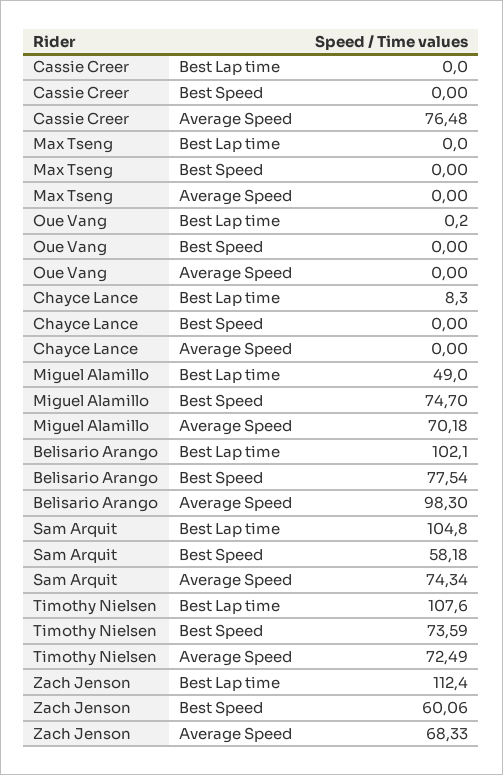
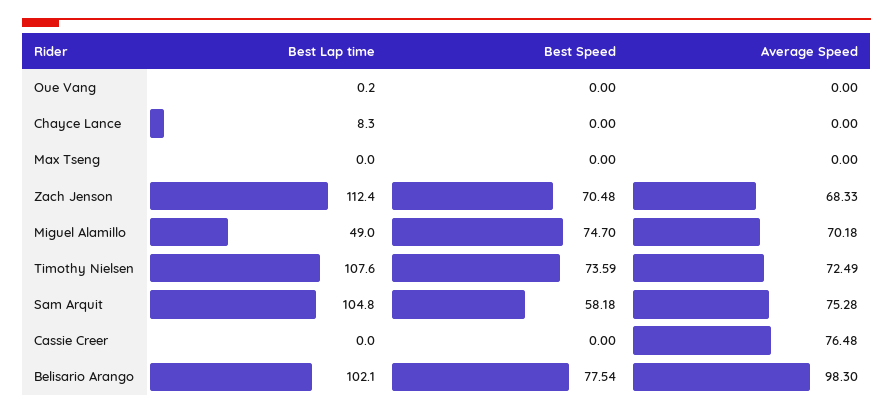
  {
    "Cassie Creer": {
      "Best Lap time": 0,
      "Best Speed": 0,
      "Average Speed": 76.48
    },
    "Max Tseng": {
      "Best Lap time": 0,
      "Best Speed": 0,
      "Average Speed": 0
    },
    "Oue Vang": {
      "Best Lap time": 0.2,
      "Best Speed": 0,
      "Average Speed": 0
    },
    "Chayce Lance": {
      "Best Lap time": 8.3,
      "Best Speed": 0,
      "Average Speed": 0
    },
    "Miguel Alamillo": {
      "Best Lap time": 49,
      "Best Speed": 74.7,
      "Average Speed": 70.18
    },
    "Belisario Arango": {
      "Best Lap time": 102.1,
      "Best Speed": 77.54,
      "Average Speed": 98.3
    },
    "Sam Arquit": {
      "Best Lap time": 104.8,
      "Best Speed": 58.18,
-     "Average Speed": 74.34
+     "Average Speed": 75.28
    },
    "Timothy Nielsen": {
      "Best Lap time": 107.6,
      "Best Speed": 73.59,
      "Average Speed": 72.49
    },
    "Zach Jenson": {
      "Best Lap time": 112.4,
-     "Best Speed": 60.06,
+     "Best Speed": 70.48,
      "Average Speed": 68.33
    }
  }

